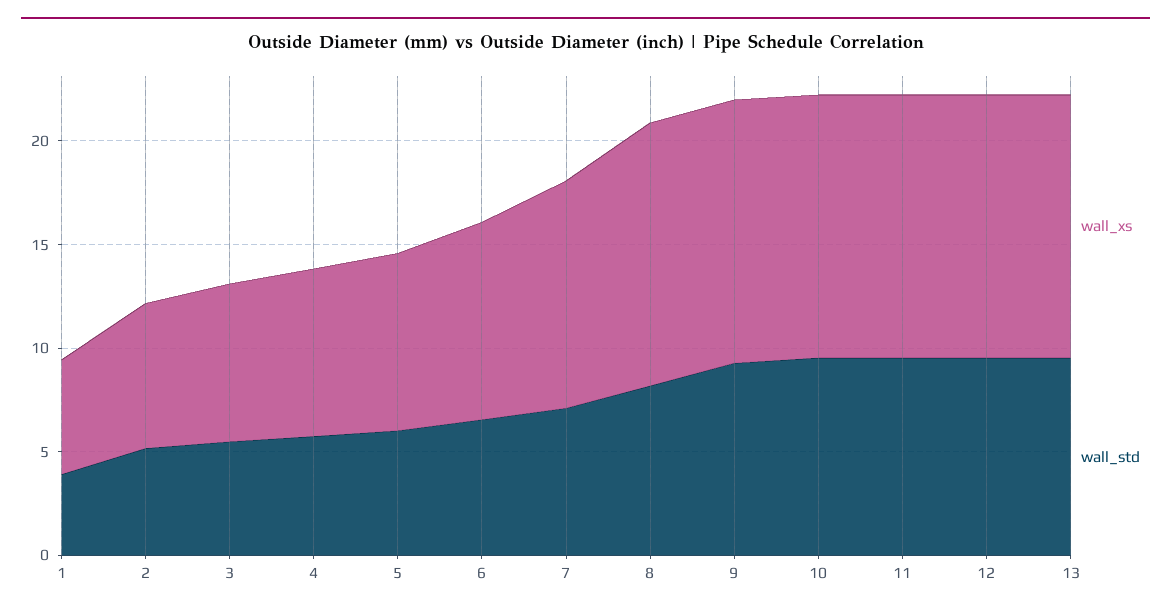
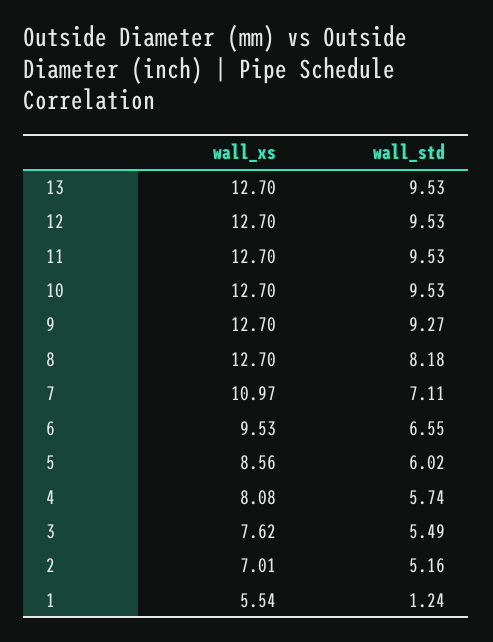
  {
    "wall_xs": {
      "1": 5.54,
      "2": 7.01,
      "3": 7.62,
      "4": 8.08,
      "5": 8.56,
      "6": 9.53,
      "7": 10.97,
      "8": 12.7,
      "9": 12.7,
      "10": 12.7,
      "11": 12.7,
      "12": 12.7,
      "13": 12.7
    },
    "wall_std": {
-     "1": 4,
+     "1": 1.24,
      "2": 5.16,
      "3": 5.49,
      "4": 5.74,
      "5": 6.02,
      "6": 6.55,
      "7": 7.11,
      "8": 8.18,
      "9": 9.27,
      "10": 9.53,
      "11": 9.53,
      "12": 9.53,
      "13": 9.53
    }
  }

